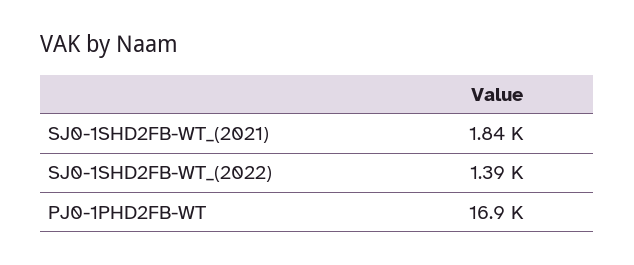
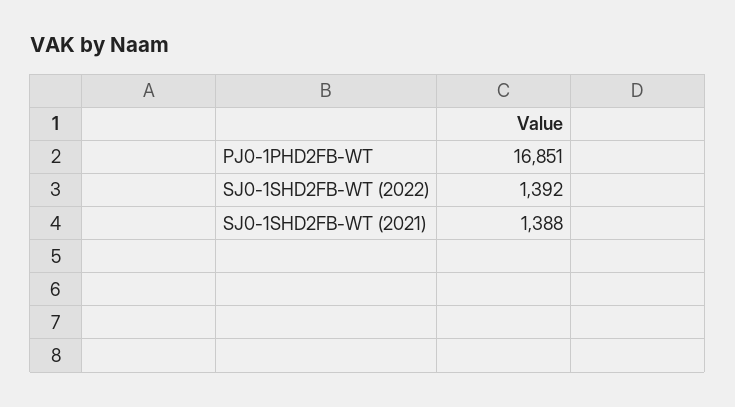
  {
-   "SJ0-1SHD2FB-WT_(2021)": 1840,
+   "SJ0-1SHD2FB-WT_(2021)": 1388,
    "SJ0-1SHD2FB-WT_(2022)": 1392,
    "PJ0-1PHD2FB-WT": 16851
  }

